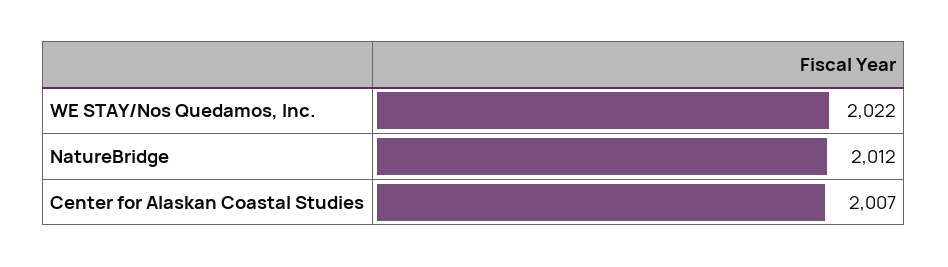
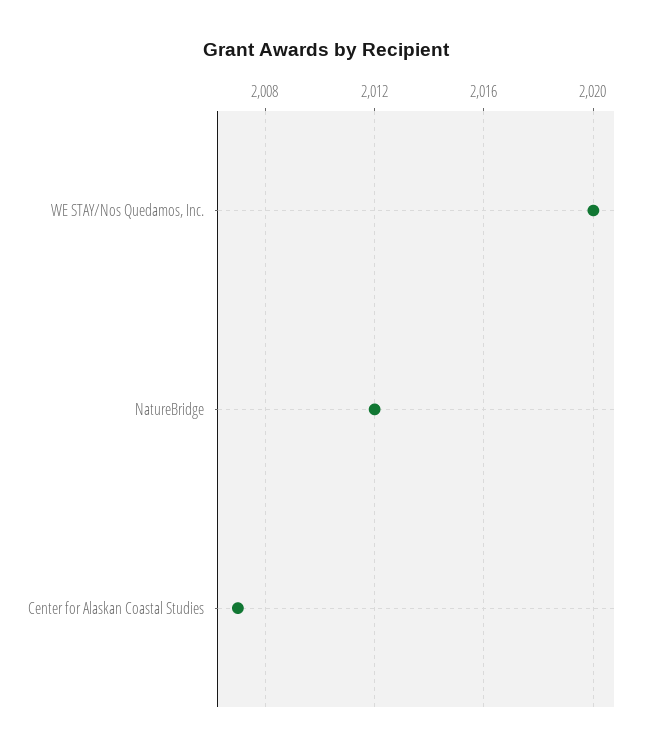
  {
-   "WE STAY/Nos Quedamos, Inc.": 2022,
+   "WE STAY/Nos Quedamos, Inc.": 2020,
    "NatureBridge": 2012,
    "Center for Alaskan Coastal Studies": 2007
  }

